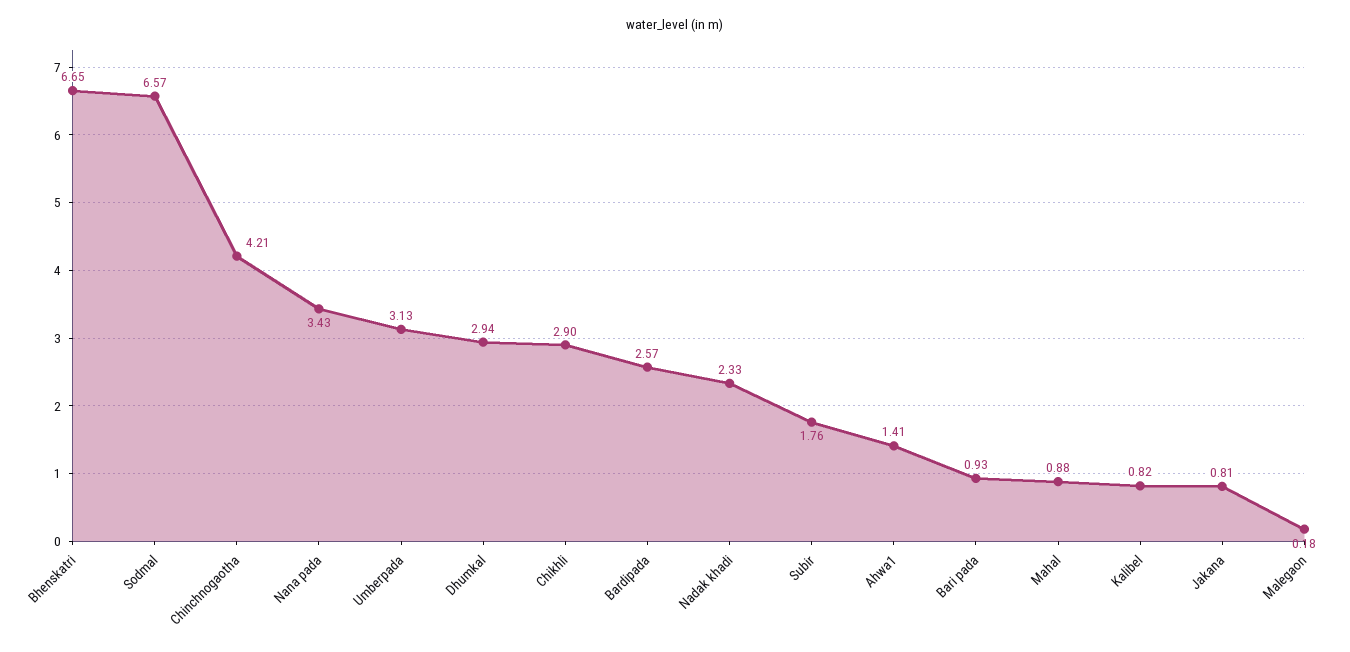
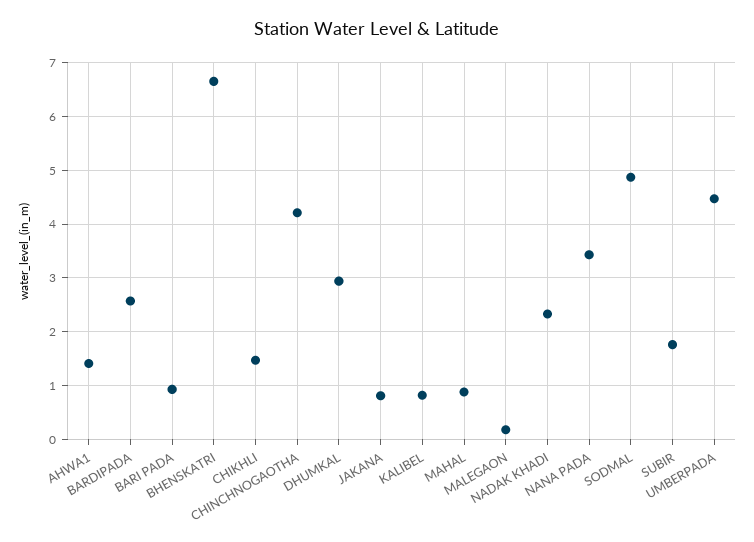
  {
    "Bhenskatri": 6.65,
-   "Sodmal": 6.57,
+   "Sodmal": 4.8,
    "Chinchnogaotha": 4.21,
    "Nana pada": 3.43,
-   "Umberpada": 3.13,
+   "Umberpada": 4.4,
    "Dhumkal": 2.94,
-   "Chikhli": 2.9,
+   "Chikhli": 1.4,
    "Bardipada": 2.57,
    "Nadak khadi": 2.33,
    "Subir": 1.76,
    "Ahwa1": 1.41,
    "Bari pada": 0.93,
    "Mahal": 0.88,
    "Kalibel": 0.82,
    "Jakana": 0.81,
    "Malegaon": 0.18
  }

